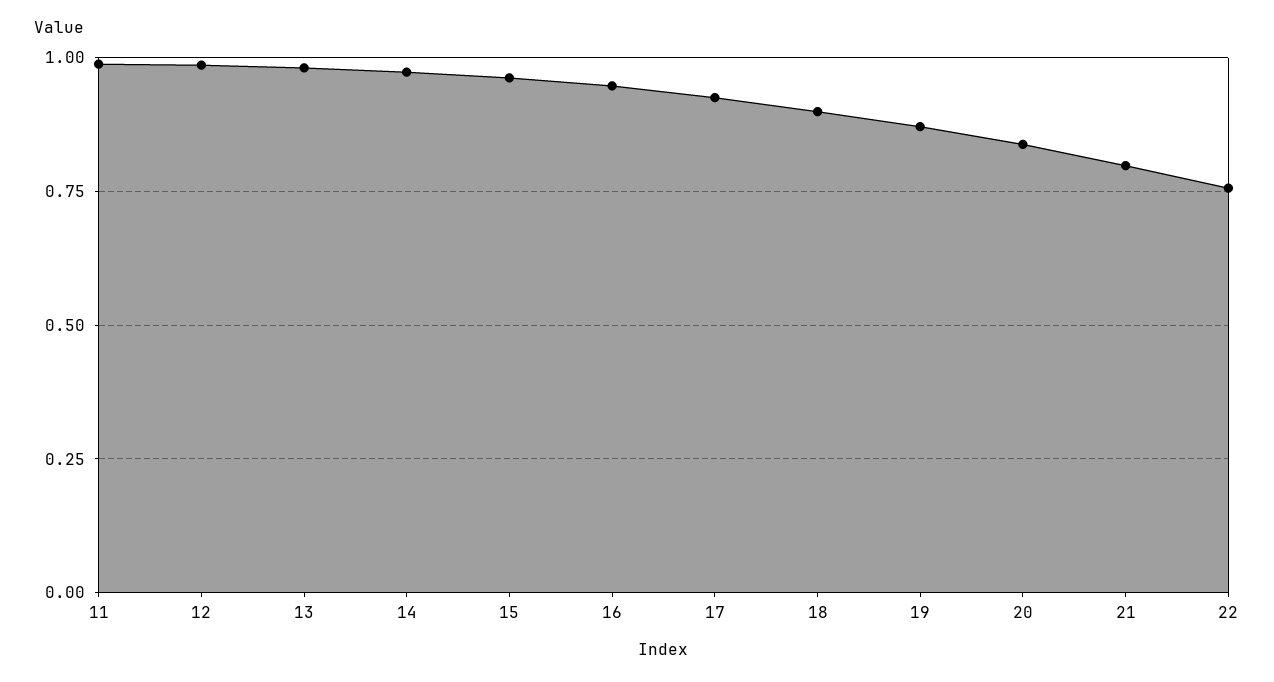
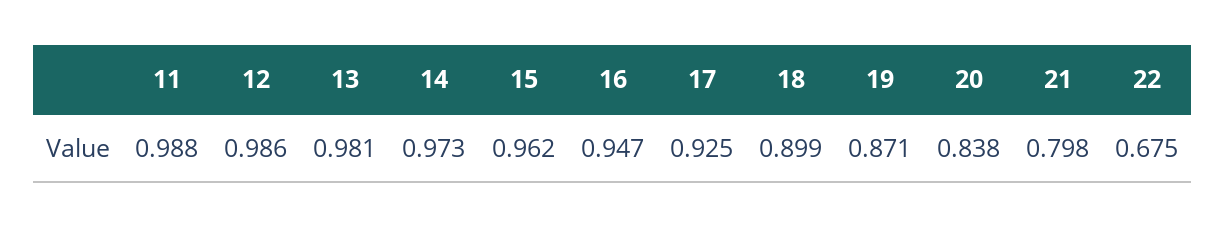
  {
    "11": 0.988,
    "12": 0.986,
    "13": 0.981,
    "14": 0.973,
    "15": 0.962,
    "16": 0.947,
    "17": 0.925,
    "18": 0.899,
    "19": 0.871,
    "20": 0.838,
    "21": 0.798,
-   "22": 0.75
+   "22": 0.675
  }

